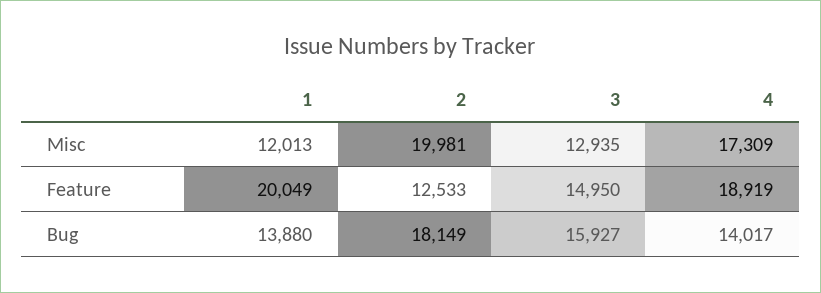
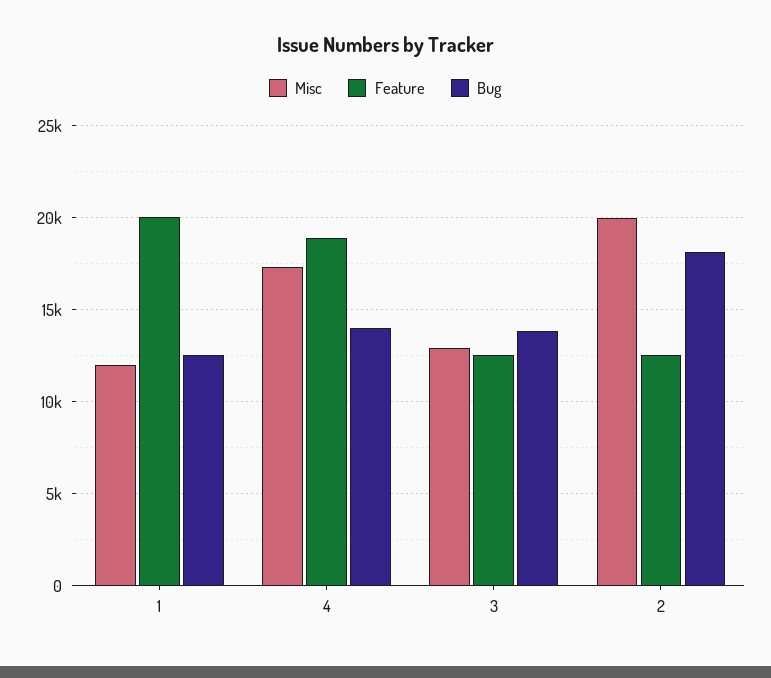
  {
    "Misc": {
      "1": 12013,
      "2": 19981,
      "3": 12935,
      "4": 17309
    },
    "Feature": {
      "1": 20049,
      "2": 12533,
-     "3": 14950,
+     "3": 12500,
      "4": 18919
    },
    "Bug": {
-     "1": 13880,
+     "1": 12500,
      "2": 18149,
-     "3": 15927,
+     "3": 14000,
      "4": 14017
    }
  }

